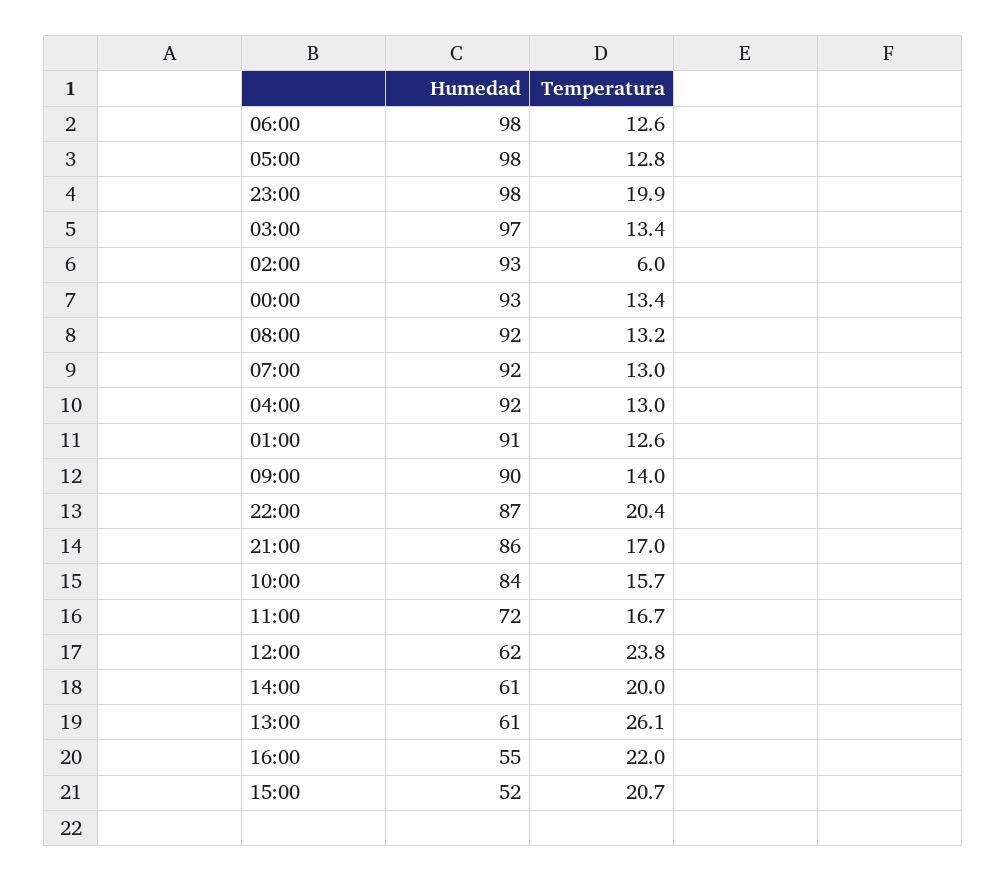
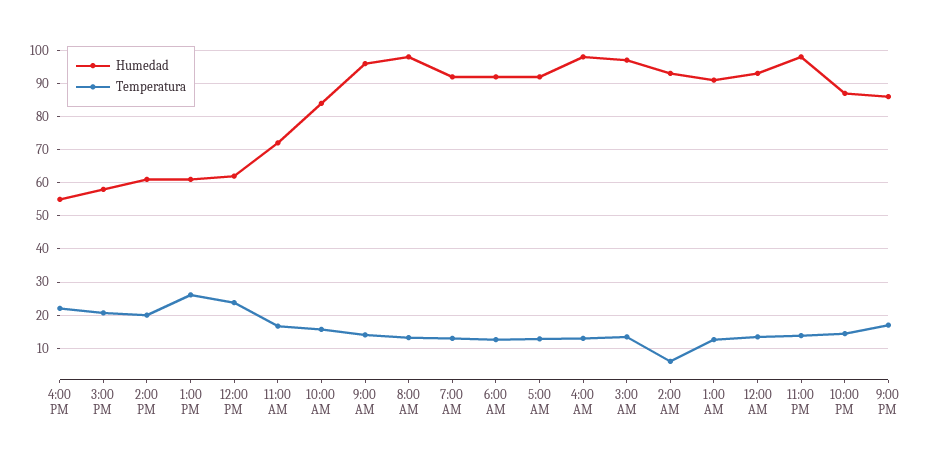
  {
    "Humedad": {
-     "06:00": 98,
+     "06:00": 92,
-     "05:00": 98,
+     "05:00": 92,
      "23:00": 98,
      "03:00": 97,
      "02:00": 93,
      "00:00": 93,
-     "08:00": 92,
+     "08:00": 98,
      "07:00": 92,
-     "04:00": 92,
+     "04:00": 98,
      "01:00": 91,
-     "09:00": 90,
+     "09:00": 96,
      "22:00": 87,
      "21:00": 86,
      "10:00": 84,
      "11:00": 72,
      "12:00": 62,
      "14:00": 61,
      "13:00": 61,
      "16:00": 55,
-     "15:00": 52
+     "15:00": 58
    },
    "Temperatura": {
      "06:00": 12.6,
      "05:00": 12.8,
-     "23:00": 19.9,
+     "23:00": 14,
      "03:00": 13.4,
      "02:00": 6,
      "00:00": 13.4,
      "08:00": 13.2,
      "07:00": 13,
      "04:00": 13,
      "01:00": 12.6,
      "09:00": 14,
-     "22:00": 20.4,
+     "22:00": 14,
      "21:00": 17,
      "10:00": 15.7,
      "11:00": 16.7,
      "12:00": 23.8,
      "14:00": 20,
      "13:00": 26.1,
      "16:00": 22,
      "15:00": 20.7
    }
  }

